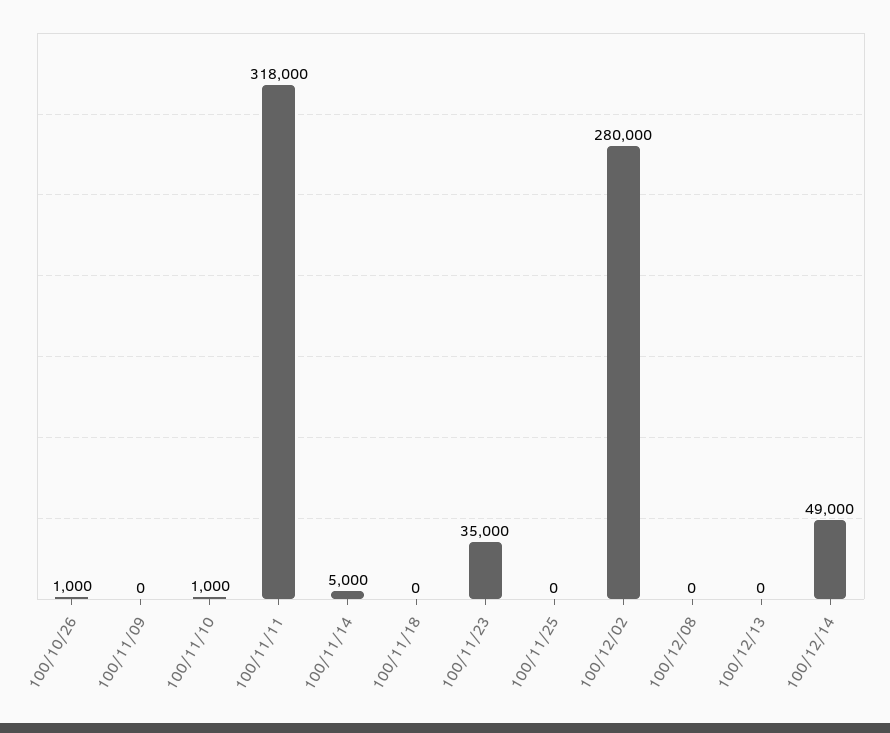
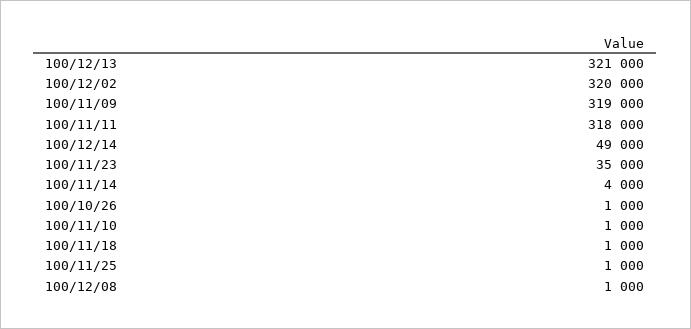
  {
    "100/10/26": 1000,
-   "100/11/09": 0,
+   "100/11/09": 319000,
    "100/11/10": 1000,
    "100/11/11": 318000,
-   "100/11/14": 5000,
+   "100/11/14": 4000,
-   "100/11/18": 0,
+   "100/11/18": 1000,
    "100/11/23": 35000,
-   "100/11/25": 0,
+   "100/11/25": 1000,
-   "100/12/02": 280000,
+   "100/12/02": 320000,
-   "100/12/08": 0,
+   "100/12/08": 1000,
-   "100/12/13": 0,
+   "100/12/13": 321000,
    "100/12/14": 49000
  }

